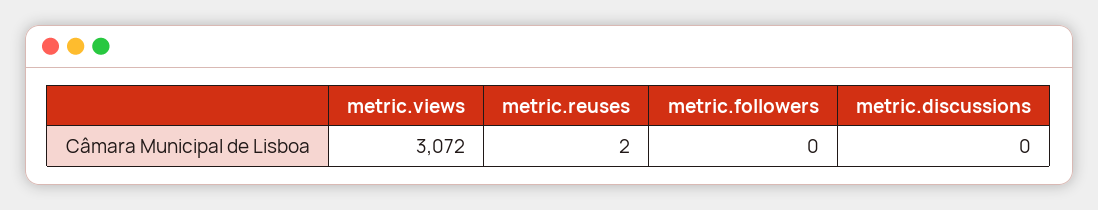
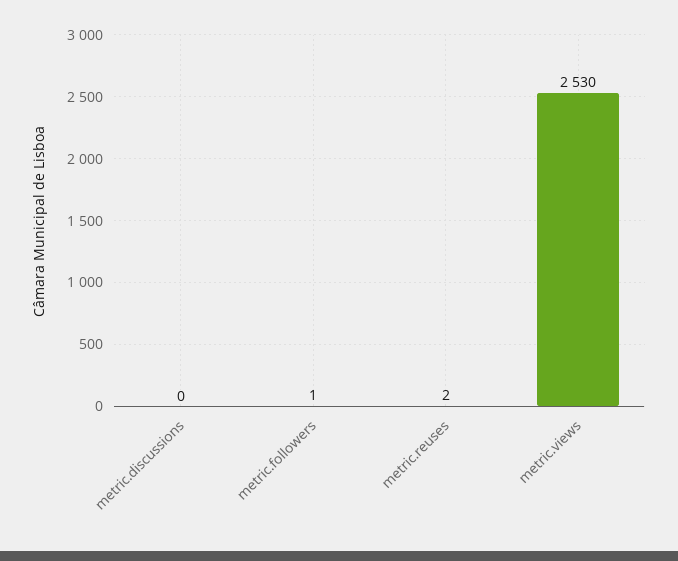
  {
-   "metric.views": 3072,
+   "metric.views": 2530,
    "metric.reuses": 2,
-   "metric.followers": 0,
+   "metric.followers": 1,
    "metric.discussions": 0
  }

